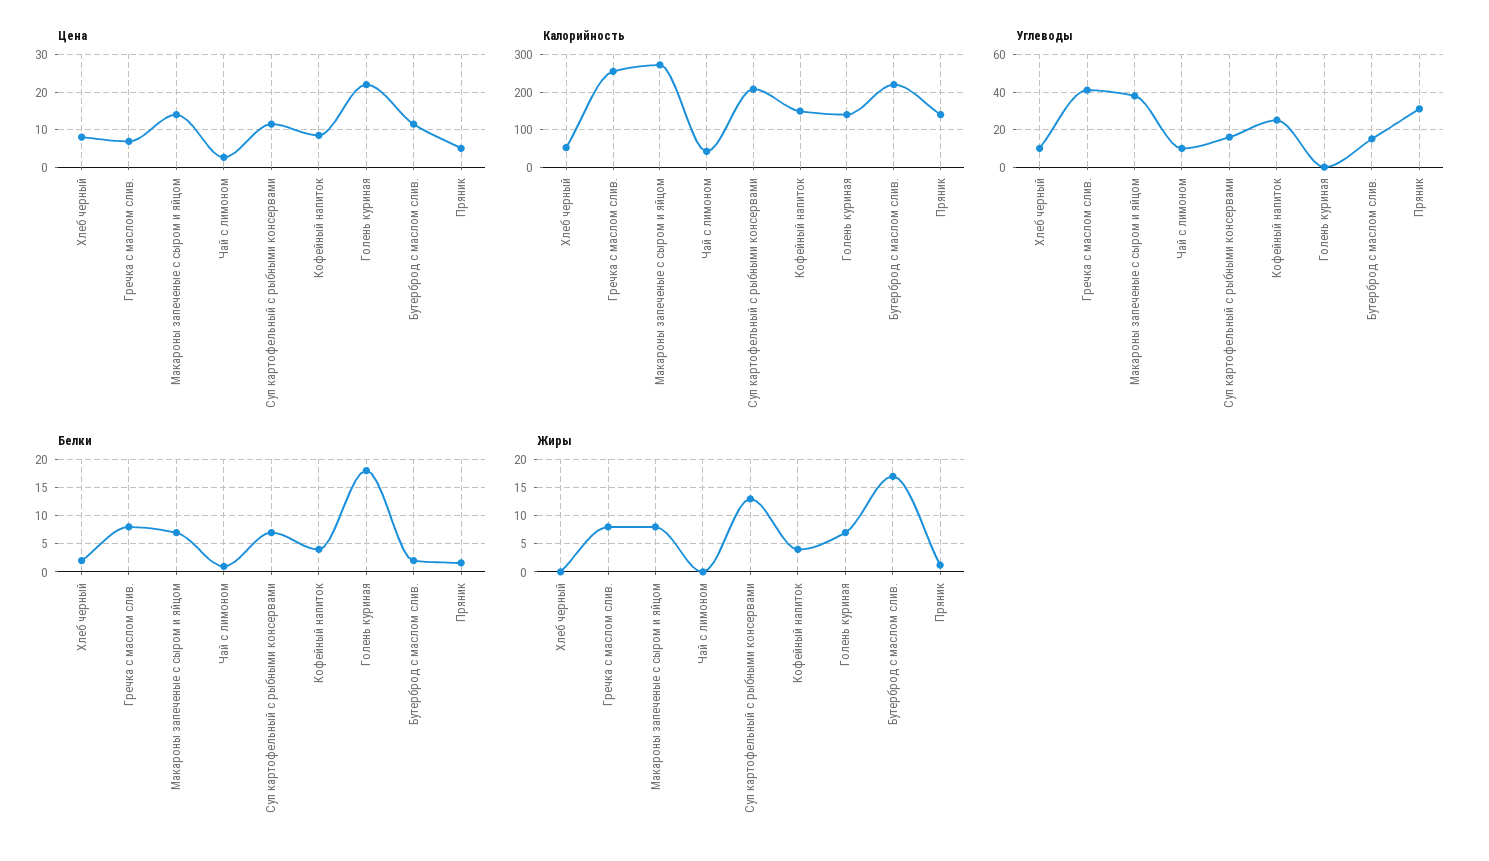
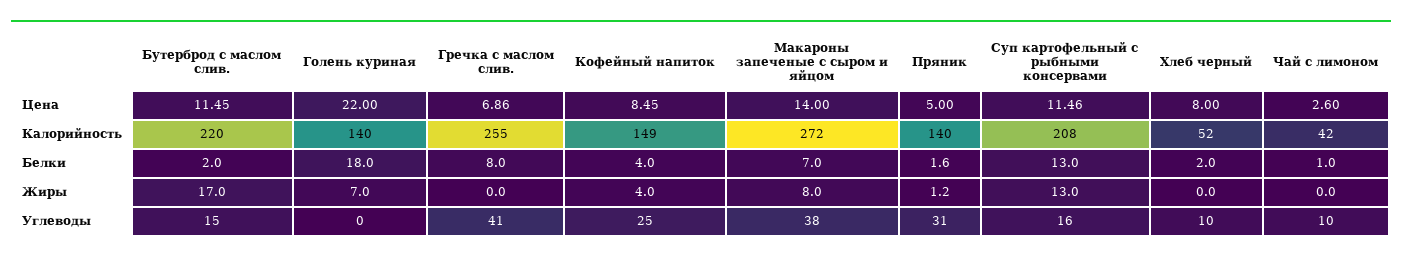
  {
    "Цена": {
      "Хлеб черный": 8,
      "Гречка с маслом слив.": 6.86,
      "Макароны запеченые с сыром и яйцом": 14,
      "Чай с лимоном": 2.6,
      "Суп картофельный с рыбными консервами": 11.46,
      "Кофейный напиток": 8.45,
      "Голень куриная": 22,
      "Бутерброд с маслом слив.": 11.45,
      "Пряник": 5
    },
    "Калорийность": {
      "Хлеб черный": 52,
      "Гречка с маслом слив.": 255,
      "Макароны запеченые с сыром и яйцом": 272,
      "Чай с лимоном": 42,
      "Суп картофельный с рыбными консервами": 208,
      "Кофейный напиток": 149,
      "Голень куриная": 140,
      "Бутерброд с маслом слив.": 220,
      "Пряник": 140
    },
    "Углеводы": {
      "Хлеб черный": 10,
      "Гречка с маслом слив.": 41,
      "Макароны запеченые с сыром и яйцом": 38,
      "Чай с лимоном": 10,
      "Суп картофельный с рыбными консервами": 16,
      "Кофейный напиток": 25,
      "Голень куриная": 0,
      "Бутерброд с маслом слив.": 15,
      "Пряник": 31
    },
    "Белки": {
      "Хлеб черный": 2,
      "Гречка с маслом слив.": 8,
      "Макароны запеченые с сыром и яйцом": 7,
      "Чай с лимоном": 1,
-     "Суп картофельный с рыбными консервами": 7.5,
+     "Суп картофельный с рыбными консервами": 13,
      "Кофейный напиток": 4,
      "Голень куриная": 18,
      "Бутерброд с маслом слив.": 2,
      "Пряник": 1.6
    },
    "Жиры": {
      "Хлеб черный": 0,
-     "Гречка с маслом слив.": 7.5,
+     "Гречка с маслом слив.": 0,
      "Макароны запеченые с сыром и яйцом": 8,
      "Чай с лимоном": 0,
      "Суп картофельный с рыбными консервами": 13,
      "Кофейный напиток": 4,
      "Голень куриная": 7,
      "Бутерброд с маслом слив.": 17,
      "Пряник": 1.2
    }
  }

